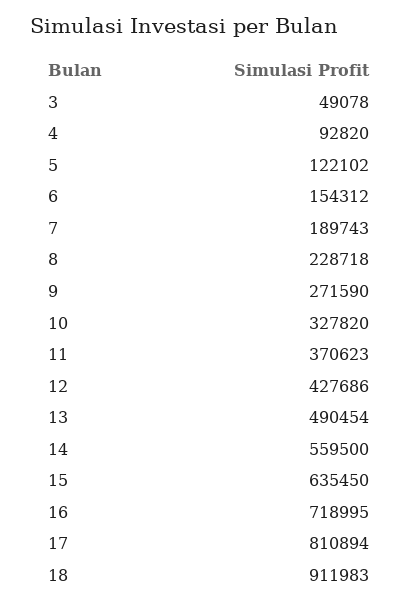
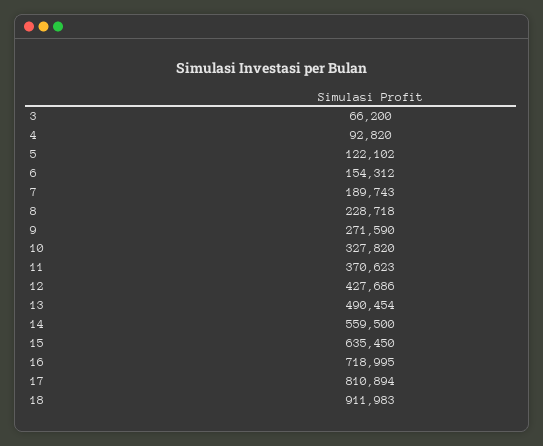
  {
-   "3": 49078,
+   "3": 66200,
    "4": 92820,
    "5": 122102,
    "6": 154312,
    "7": 189743,
    "8": 228718,
    "9": 271590,
    "10": 327820,
    "11": 370623,
    "12": 427686,
    "13": 490454,
    "14": 559500,
    "15": 635450,
    "16": 718995,
    "17": 810894,
    "18": 911983
  }

